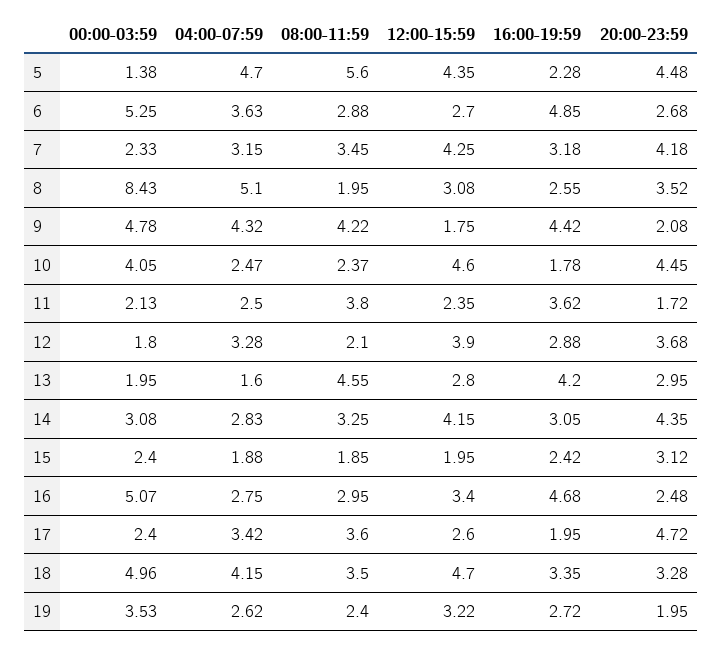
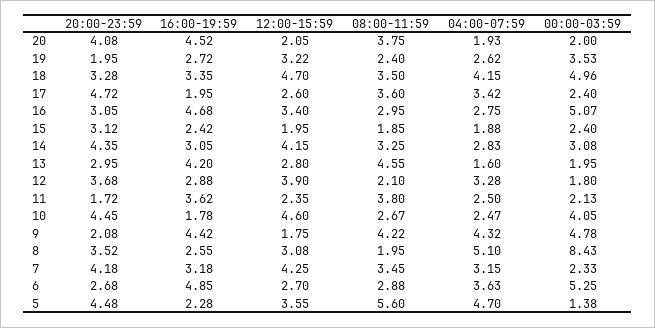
  {
    "00:00-03:59": {
      "5": 1.38,
      "6": 5.25,
      "7": 2.33,
      "8": 8.43,
      "9": 4.78,
      "10": 4.05,
      "11": 2.13,
      "12": 1.8,
      "13": 1.95,
      "14": 3.08,
      "15": 2.4,
      "16": 5.07,
      "17": 2.4,
      "18": 4.96,
-     "19": 3.53
+     "19": 3.53,
+     "20": 2
    },
    "04:00-07:59": {
      "5": 4.7,
      "6": 3.63,
      "7": 3.15,
      "8": 5.1,
      "9": 4.32,
      "10": 2.47,
      "11": 2.5,
      "12": 3.28,
      "13": 1.6,
      "14": 2.83,
      "15": 1.88,
      "16": 2.75,
      "17": 3.42,
      "18": 4.15,
-     "19": 2.62
+     "19": 2.62,
+     "20": 1.93
    },
    "08:00-11:59": {
      "5": 5.6,
      "6": 2.88,
      "7": 3.45,
      "8": 1.95,
      "9": 4.22,
-     "10": 2.37,
+     "10": 2.67,
      "11": 3.8,
      "12": 2.1,
      "13": 4.55,
      "14": 3.25,
      "15": 1.85,
      "16": 2.95,
      "17": 3.6,
      "18": 3.5,
-     "19": 2.4
+     "19": 2.4,
+     "20": 3.75
    },
    "12:00-15:59": {
-     "5": 4.35,
+     "5": 3.55,
      "6": 2.7,
      "7": 4.25,
      "8": 3.08,
      "9": 1.75,
      "10": 4.6,
      "11": 2.35,
      "12": 3.9,
      "13": 2.8,
      "14": 4.15,
      "15": 1.95,
      "16": 3.4,
      "17": 2.6,
      "18": 4.7,
-     "19": 3.22
+     "19": 3.22,
+     "20": 2.05
    },
    "16:00-19:59": {
      "5": 2.28,
      "6": 4.85,
      "7": 3.18,
      "8": 2.55,
      "9": 4.42,
      "10": 1.78,
      "11": 3.62,
      "12": 2.88,
      "13": 4.2,
      "14": 3.05,
      "15": 2.42,
      "16": 4.68,
      "17": 1.95,
      "18": 3.35,
-     "19": 2.72
+     "19": 2.72,
+     "20": 4.52
    },
    "20:00-23:59": {
      "5": 4.48,
      "6": 2.68,
      "7": 4.18,
      "8": 3.52,
      "9": 2.08,
      "10": 4.45,
      "11": 1.72,
      "12": 3.68,
      "13": 2.95,
      "14": 4.35,
      "15": 3.12,
-     "16": 2.48,
+     "16": 3.05,
      "17": 4.72,
      "18": 3.28,
-     "19": 1.95
+     "19": 1.95,
+     "20": 4.08
    }
  }

